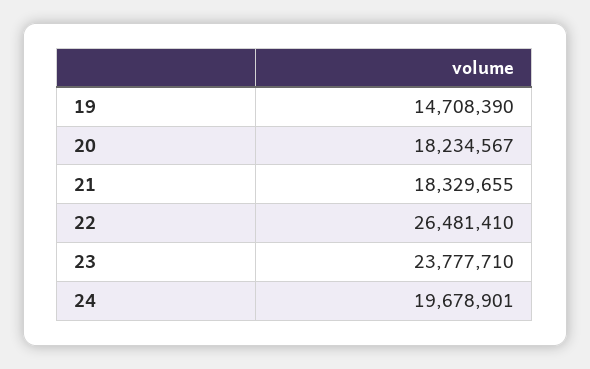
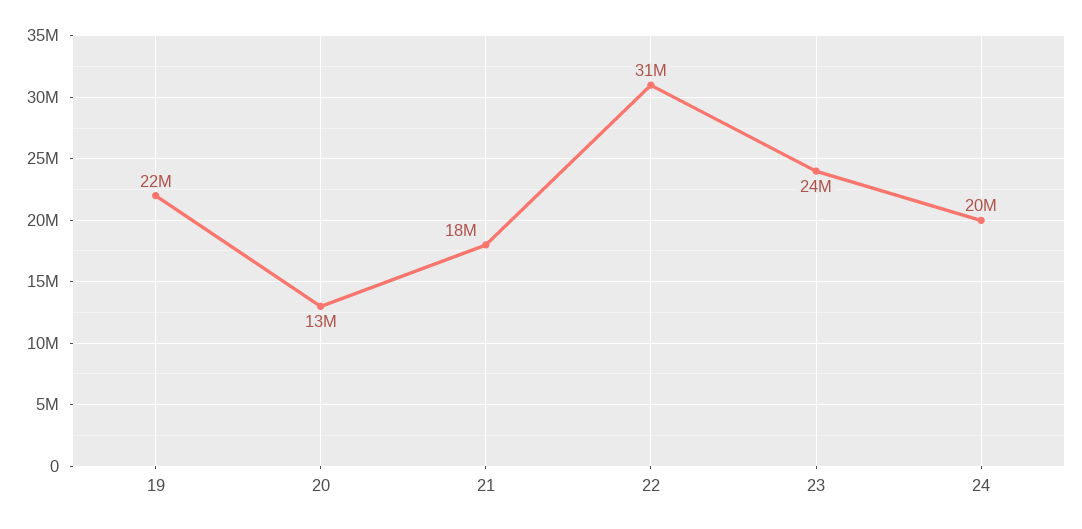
  {
-   "19": 14708390,
+   "19": 22000000,
-   "20": 18234567,
+   "20": 13000000,
    "21": 18329655,
-   "22": 26481410,
+   "22": 31000000,
    "23": 23777710,
    "24": 19678901
  }

